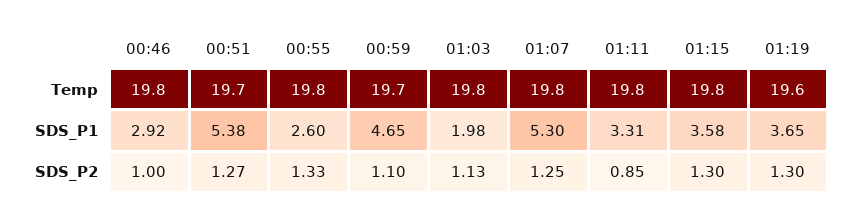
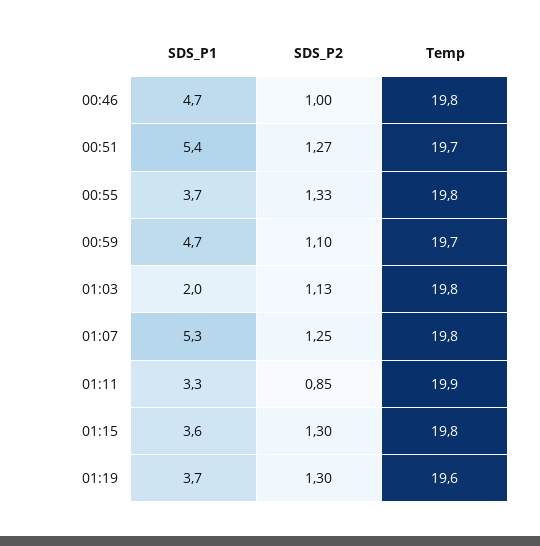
  {
    "00:46": {
      "Temp": 19.8,
-     "SDS_P1": 2.92,
+     "SDS_P1": 4.7,
      "SDS_P2": 1
    },
    "00:51": {
      "Temp": 19.7,
      "SDS_P1": 5.38,
      "SDS_P2": 1.27
    },
    "00:55": {
      "Temp": 19.8,
-     "SDS_P1": 2.6,
+     "SDS_P1": 3.7,
      "SDS_P2": 1.33
    },
    "00:59": {
      "Temp": 19.7,
      "SDS_P1": 4.65,
      "SDS_P2": 1.1
    },
    "01:03": {
      "Temp": 19.8,
      "SDS_P1": 1.98,
      "SDS_P2": 1.13
    },
    "01:07": {
      "Temp": 19.8,
      "SDS_P1": 5.3,
      "SDS_P2": 1.25
    },
    "01:11": {
-     "Temp": 19.8,
+     "Temp": 19.9,
      "SDS_P1": 3.31,
      "SDS_P2": 0.85
    },
    "01:15": {
      "Temp": 19.8,
      "SDS_P1": 3.58,
      "SDS_P2": 1.3
    },
    "01:19": {
      "Temp": 19.6,
      "SDS_P1": 3.65,
      "SDS_P2": 1.3
    }
  }

